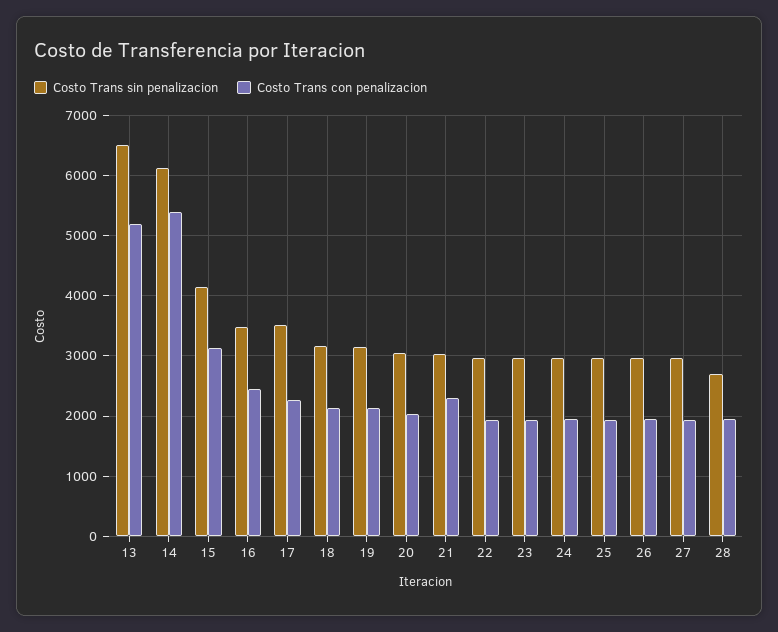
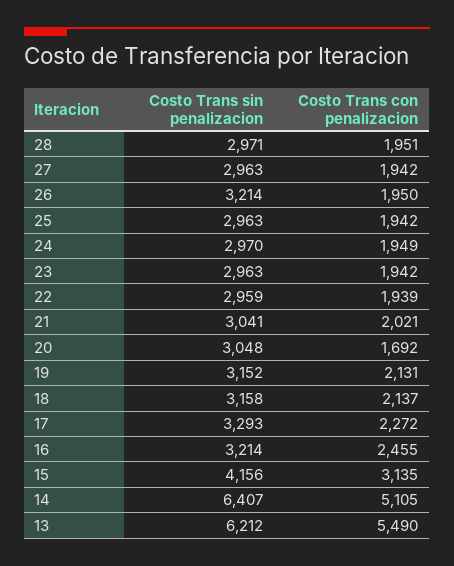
  {
    "Costo Trans sin penalizacion": {
-     "13": 6500,
+     "13": 6212,
-     "14": 6100,
+     "14": 6407,
      "15": 4156,
-     "16": 3500,
+     "16": 3214,
-     "17": 3500,
+     "17": 3293,
      "18": 3158,
      "19": 3152,
      "20": 3048,
      "21": 3041,
      "22": 2959,
      "23": 2963,
      "24": 2970,
      "25": 2963,
-     "26": 3000,
+     "26": 3214,
      "27": 2963,
-     "28": 2700
+     "28": 2971
    },
    "Costo Trans con penalizacion": {
-     "13": 5200,
+     "13": 5490,
-     "14": 5400,
+     "14": 5105,
      "15": 3135,
      "16": 2455,
      "17": 2272,
      "18": 2137,
      "19": 2131,
-     "20": 2000,
+     "20": 1692,
-     "21": 2300,
+     "21": 2021,
      "22": 1939,
      "23": 1942,
      "24": 1949,
      "25": 1942,
      "26": 1950,
      "27": 1942,
      "28": 1951
    }
  }

